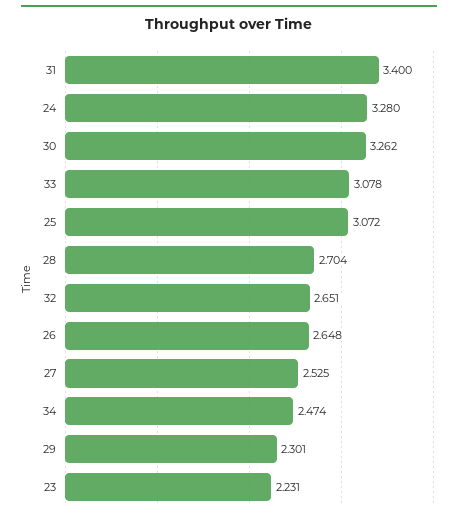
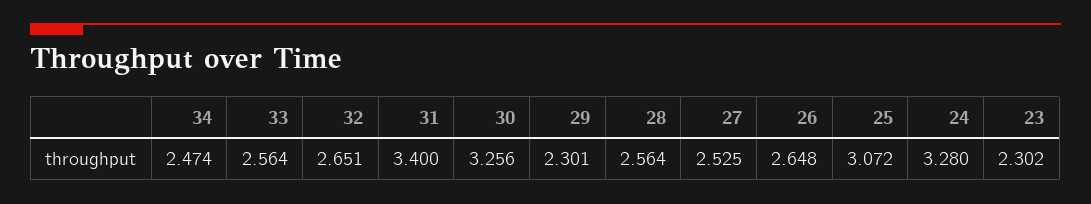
  {
    "31": 3.4,
    "24": 3.28,
-   "30": 3.262,
+   "30": 3.256,
-   "33": 3.078,
+   "33": 2.564,
    "25": 3.072,
-   "28": 2.704,
+   "28": 2.564,
    "32": 2.651,
    "26": 2.648,
    "27": 2.525,
    "34": 2.474,
    "29": 2.301,
-   "23": 2.231
+   "23": 2.302
  }

